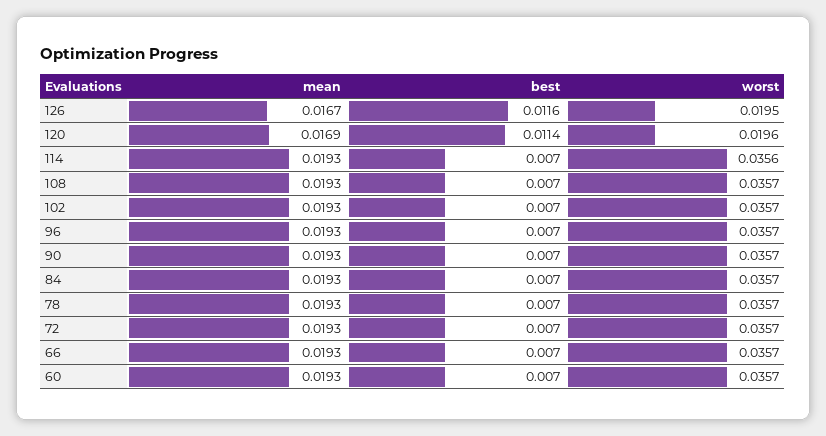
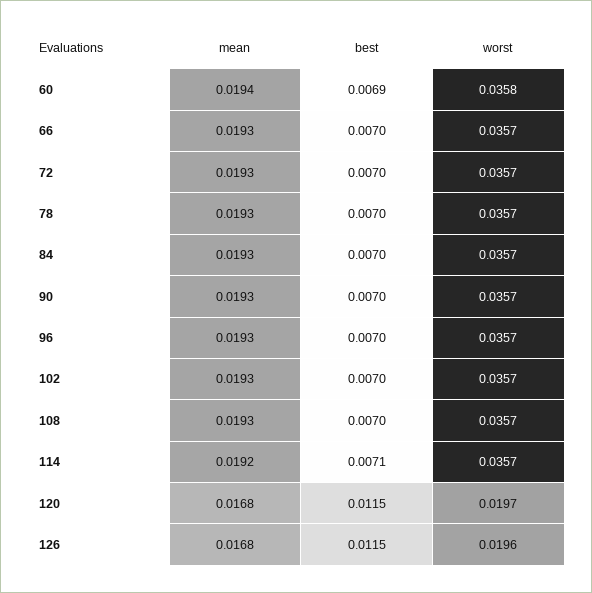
  {
    "mean": {
-     "126": 0.0167,
+     "126": 0.0168,
-     "120": 0.0169,
+     "120": 0.0168,
-     "114": 0.0193,
+     "114": 0.0192,
      "108": 0.0193,
      "102": 0.0193,
      "96": 0.0193,
      "90": 0.0193,
      "84": 0.0193,
      "78": 0.0193,
      "72": 0.0193,
      "66": 0.0193,
-     "60": 0.0193
+     "60": 0.0194
    },
    "best": {
-     "126": 0.0116,
+     "126": 0.0115,
-     "120": 0.0114,
+     "120": 0.0115,
-     "114": 0.007,
+     "114": 0.0071,
      "108": 0.007,
      "102": 0.007,
      "96": 0.007,
      "90": 0.007,
      "84": 0.007,
      "78": 0.007,
      "72": 0.007,
      "66": 0.007,
-     "60": 0.007
+     "60": 0.0069
    },
    "worst": {
-     "126": 0.0195,
+     "126": 0.0196,
-     "120": 0.0196,
+     "120": 0.0197,
-     "114": 0.0356,
+     "114": 0.0357,
      "108": 0.0357,
      "102": 0.0357,
      "96": 0.0357,
      "90": 0.0357,
      "84": 0.0357,
      "78": 0.0357,
      "72": 0.0357,
      "66": 0.0357,
-     "60": 0.0357
+     "60": 0.0358
    }
  }

